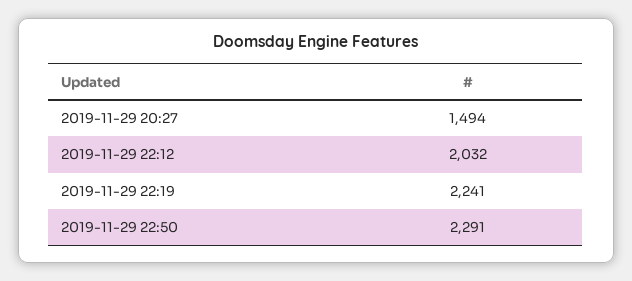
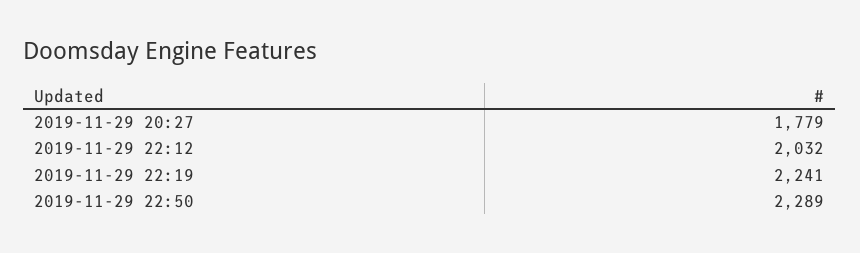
  {
-   "2019-11-29 20:27": 1494,
+   "2019-11-29 20:27": 1779,
    "2019-11-29 22:12": 2032,
    "2019-11-29 22:19": 2241,
-   "2019-11-29 22:50": 2291
+   "2019-11-29 22:50": 2289
  }

